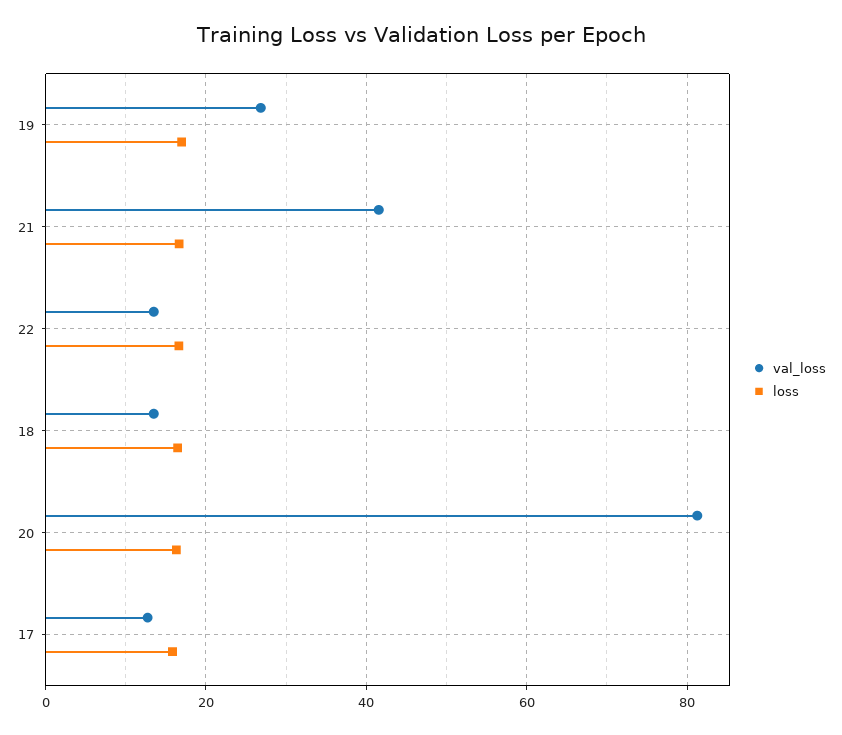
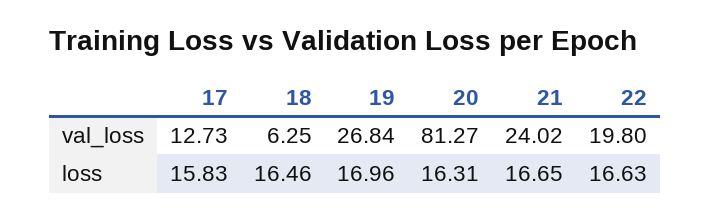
  {
    "val_loss": {
      "19": 26.84,
-     "21": 42,
+     "21": 24.02,
-     "22": 14,
+     "22": 19.8,
-     "18": 14,
+     "18": 6.25,
      "20": 81.27,
      "17": 12.73
    },
    "loss": {
      "19": 16.96,
      "21": 16.65,
      "22": 16.63,
      "18": 16.46,
      "20": 16.31,
      "17": 15.83
    }
  }

